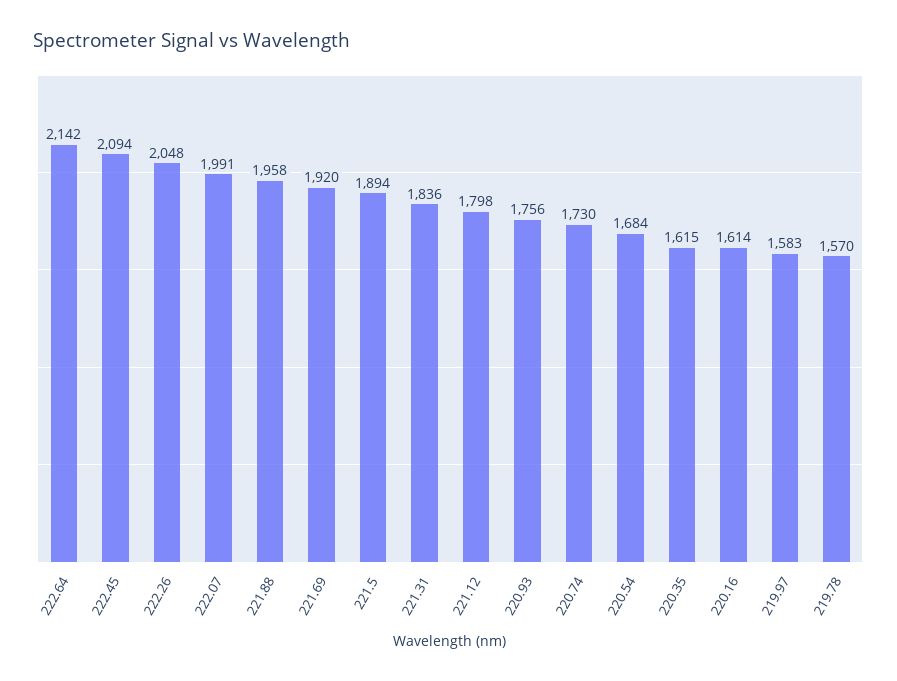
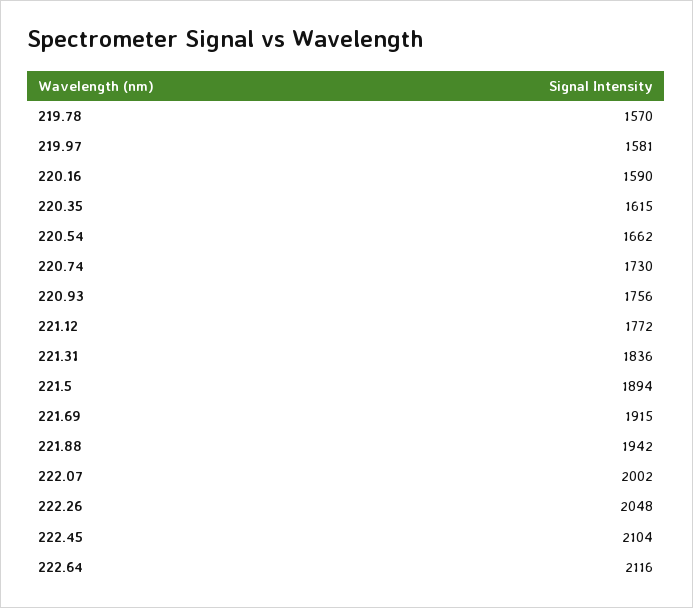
  {
-   "222.64": 2142,
+   "222.64": 2116,
-   "222.45": 2094,
+   "222.45": 2104,
    "222.26": 2048,
-   "222.07": 1991,
+   "222.07": 2002,
-   "221.88": 1958,
+   "221.88": 1942,
-   "221.69": 1920,
+   "221.69": 1915,
    "221.5": 1894,
    "221.31": 1836,
-   "221.12": 1798,
+   "221.12": 1772,
    "220.93": 1756,
    "220.74": 1730,
-   "220.54": 1684,
+   "220.54": 1662,
    "220.35": 1615,
-   "220.16": 1614,
+   "220.16": 1590,
-   "219.97": 1583,
+   "219.97": 1581,
    "219.78": 1570
  }

